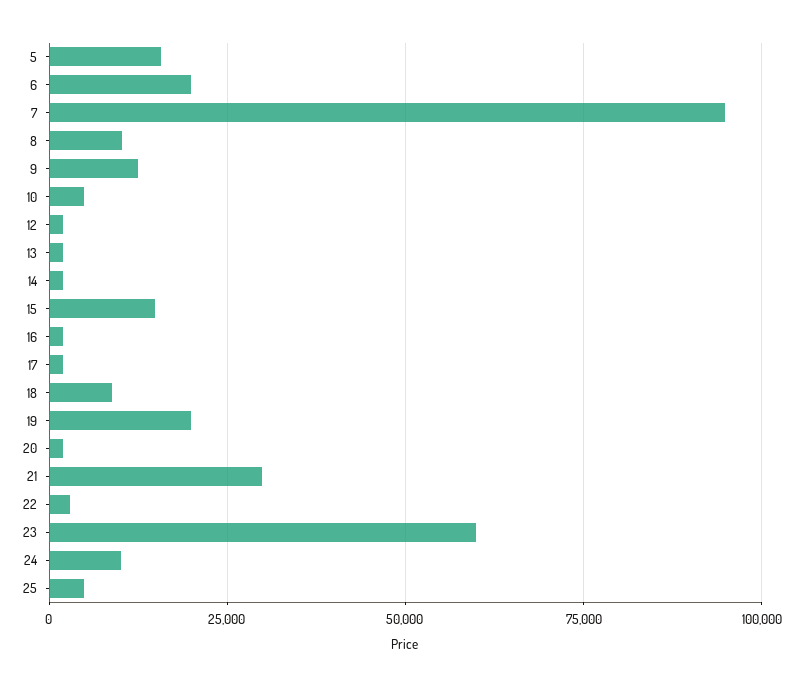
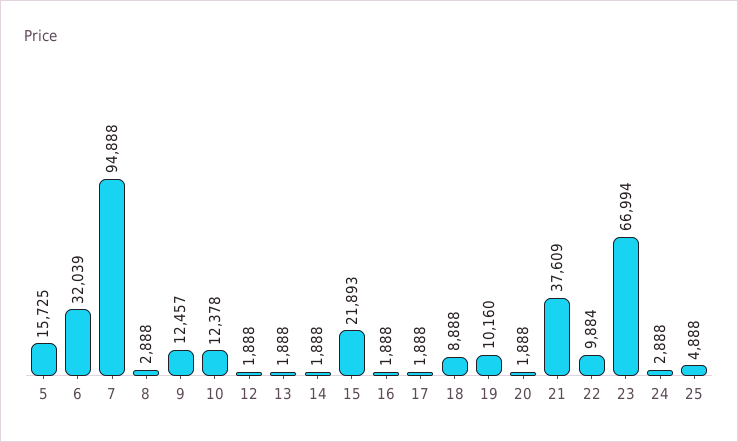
  {
    "5": 15725,
-   "6": 20000,
+   "6": 32039,
    "7": 94888,
-   "8": 10000,
+   "8": 2888,
    "9": 12457,
-   "10": 5000,
+   "10": 12378,
    "12": 1888,
    "13": 1888,
    "14": 1888,
-   "15": 15000,
+   "15": 21893,
    "16": 1888,
    "17": 1888,
    "18": 8888,
-   "19": 20000,
+   "19": 10160,
    "20": 1888,
-   "21": 30000,
+   "21": 37609,
-   "22": 2500,
+   "22": 9884,
-   "23": 60000,
+   "23": 66994,
-   "24": 10000,
+   "24": 2888,
    "25": 4888
  }

